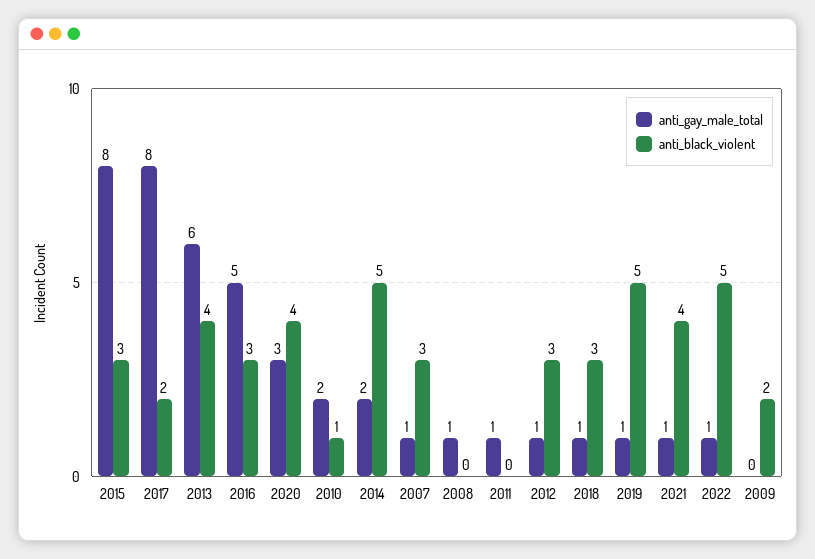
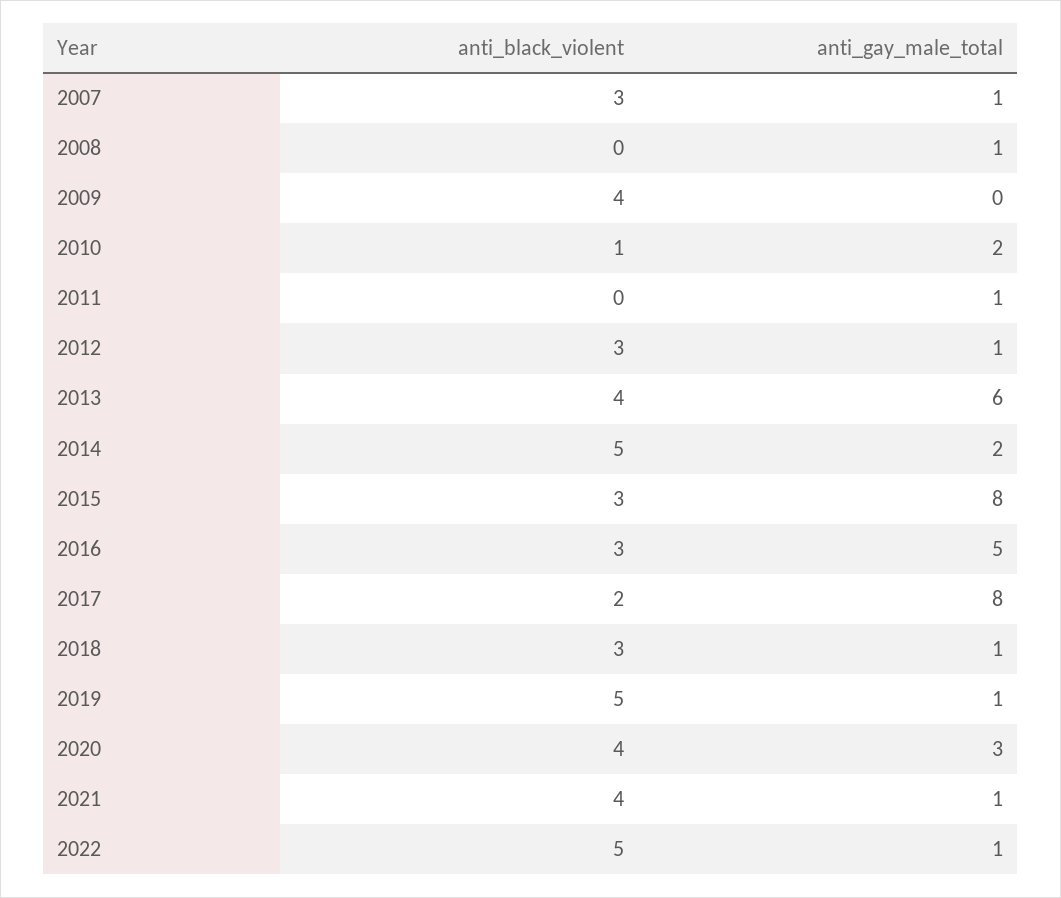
  {
    "anti_gay_male_total": {
      "2015": 8,
      "2017": 8,
      "2013": 6,
      "2016": 5,
      "2020": 3,
      "2010": 2,
      "2014": 2,
      "2007": 1,
      "2008": 1,
      "2011": 1,
      "2012": 1,
      "2018": 1,
      "2019": 1,
      "2021": 1,
      "2022": 1,
      "2009": 0
    },
    "anti_black_violent": {
      "2015": 3,
      "2017": 2,
      "2013": 4,
      "2016": 3,
      "2020": 4,
      "2010": 1,
      "2014": 5,
      "2007": 3,
      "2008": 0,
      "2011": 0,
      "2012": 3,
      "2018": 3,
      "2019": 5,
      "2021": 4,
      "2022": 5,
-     "2009": 2
+     "2009": 4
    }
  }

